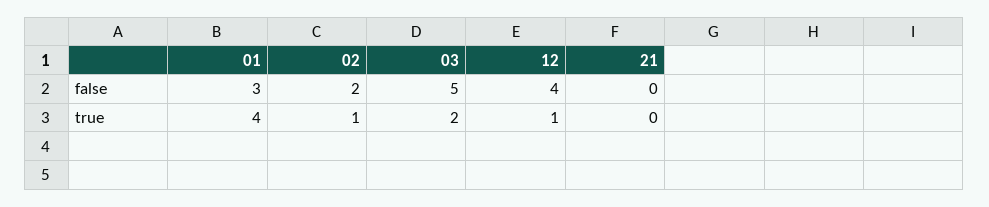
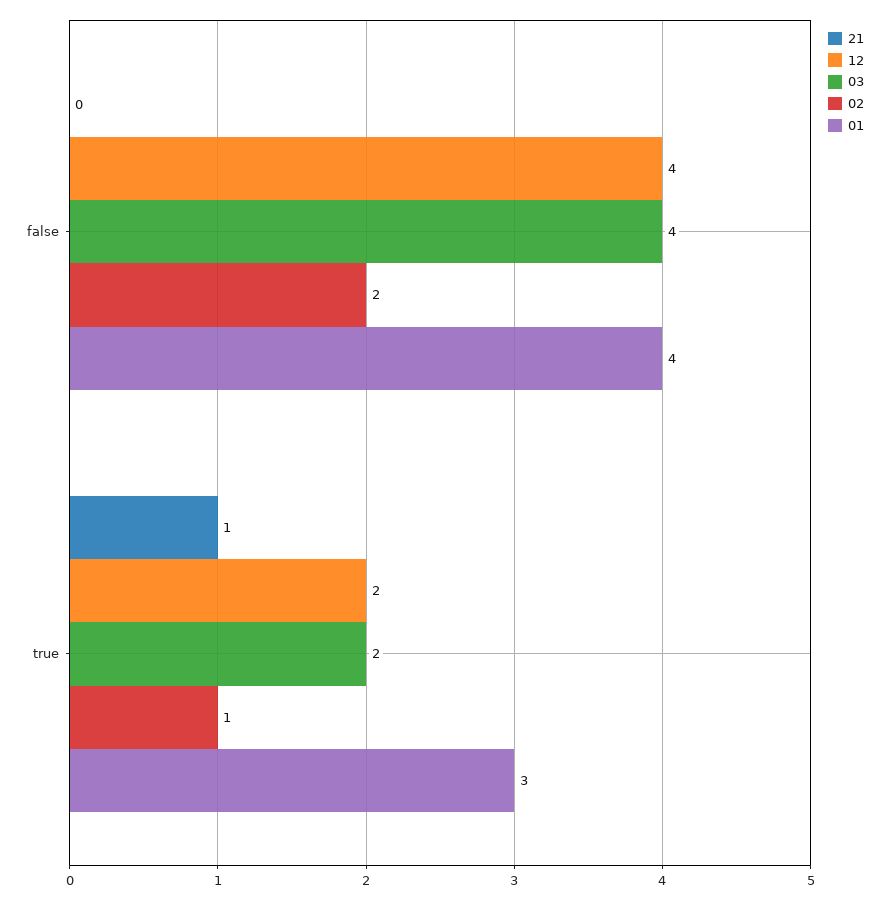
  {
    "01": {
-     "false": 3,
+     "false": 4,
-     "true": 4
+     "true": 3
    },
    "02": {
      "false": 2,
      "true": 1
    },
    "03": {
-     "false": 5,
+     "false": 4,
      "true": 2
    },
    "12": {
      "false": 4,
-     "true": 1
+     "true": 2
    },
    "21": {
      "false": 0,
-     "true": 0
+     "true": 1
    }
  }

